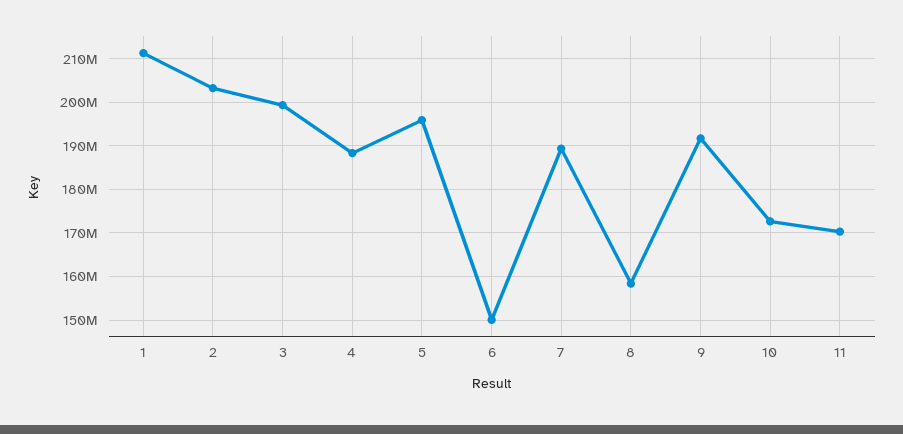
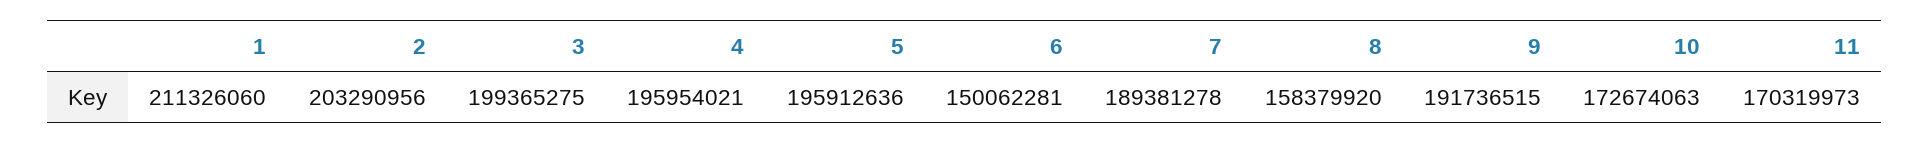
  {
    "1": 211326060,
    "2": 203290956,
    "3": 199365275,
-   "4": 188000000,
+   "4": 195954021,
    "5": 195912636,
    "6": 150062281,
    "7": 189381278,
    "8": 158379920,
    "9": 191736515,
    "10": 172674063,
    "11": 170319973
  }

